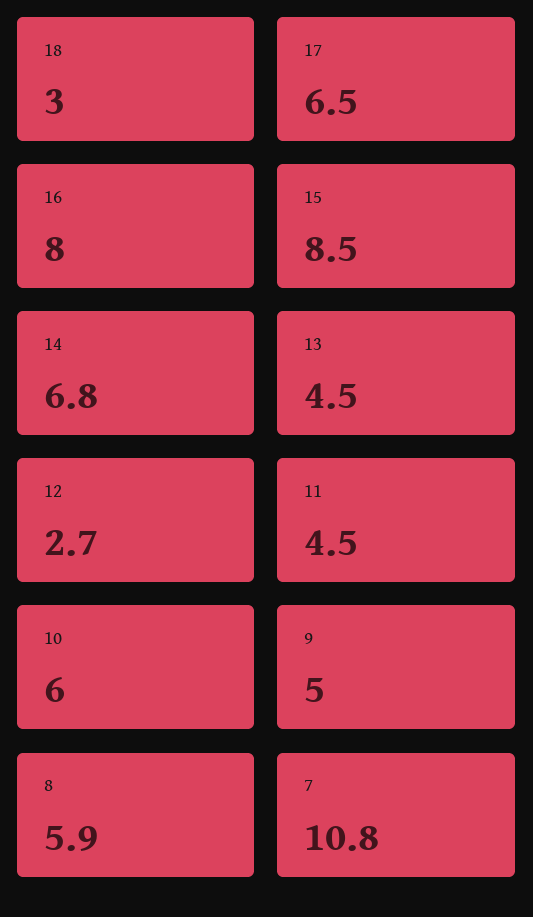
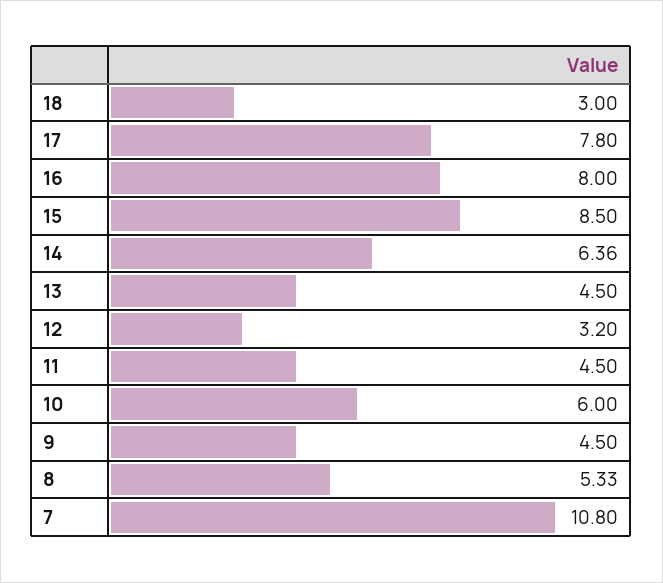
  {
    "18": 3,
-   "17": 6.5,
+   "17": 7.8,
    "16": 8,
    "15": 8.5,
-   "14": 6.8,
+   "14": 6.36,
    "13": 4.5,
-   "12": 2.7,
+   "12": 3.2,
    "11": 4.5,
    "10": 6,
-   "9": 5,
+   "9": 4.5,
-   "8": 5.9,
+   "8": 5.33,
    "7": 10.8
  }

